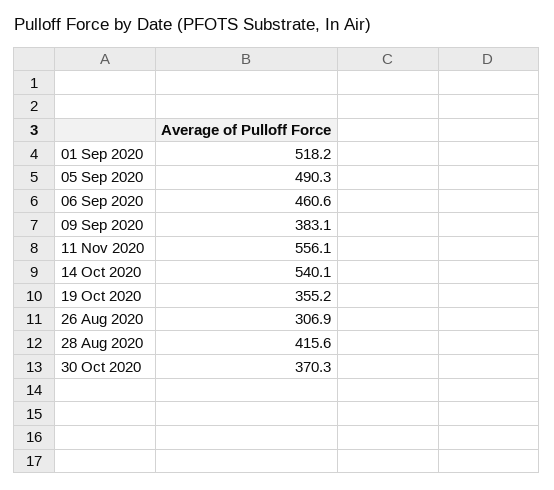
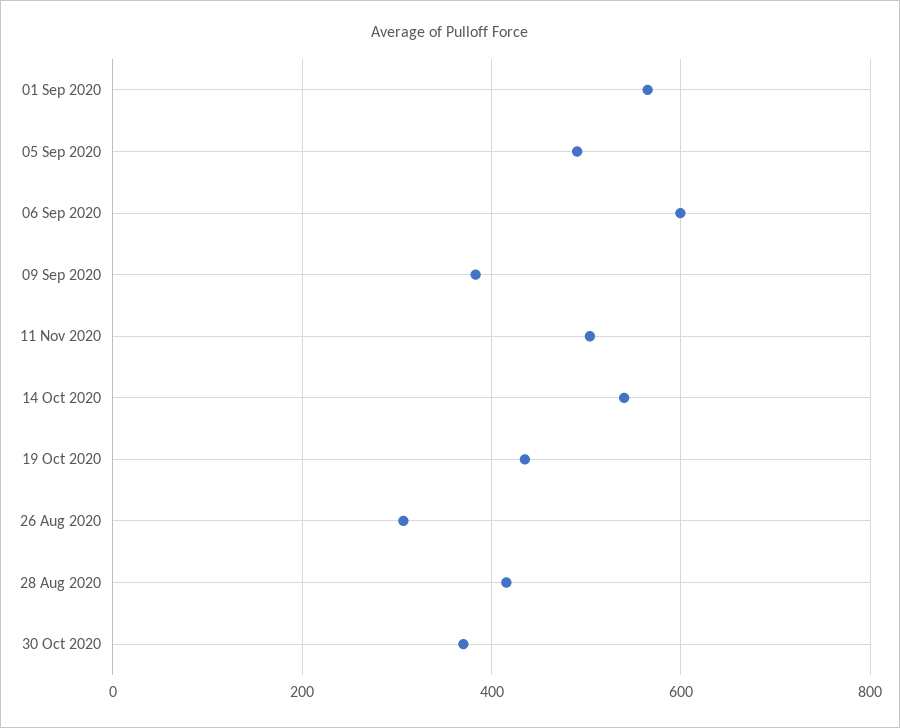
  {
-   "01 Sep 2020": 518.2,
+   "01 Sep 2020": 560,
    "05 Sep 2020": 490.3,
-   "06 Sep 2020": 460.6,
+   "06 Sep 2020": 600,
    "09 Sep 2020": 383.1,
-   "11 Nov 2020": 556.1,
+   "11 Nov 2020": 500,
    "14 Oct 2020": 540.1,
-   "19 Oct 2020": 355.2,
+   "19 Oct 2020": 440,
    "26 Aug 2020": 306.9,
    "28 Aug 2020": 415.6,
    "30 Oct 2020": 370.3
  }

